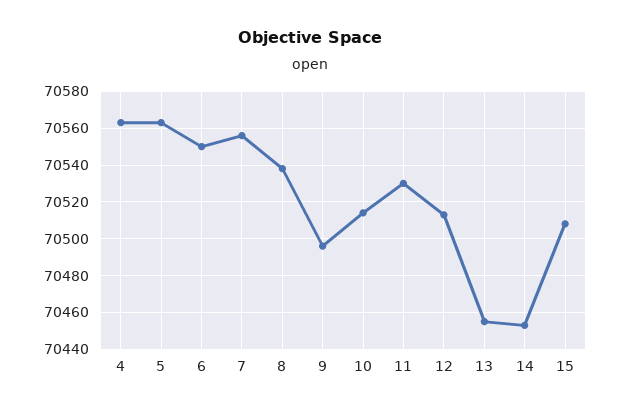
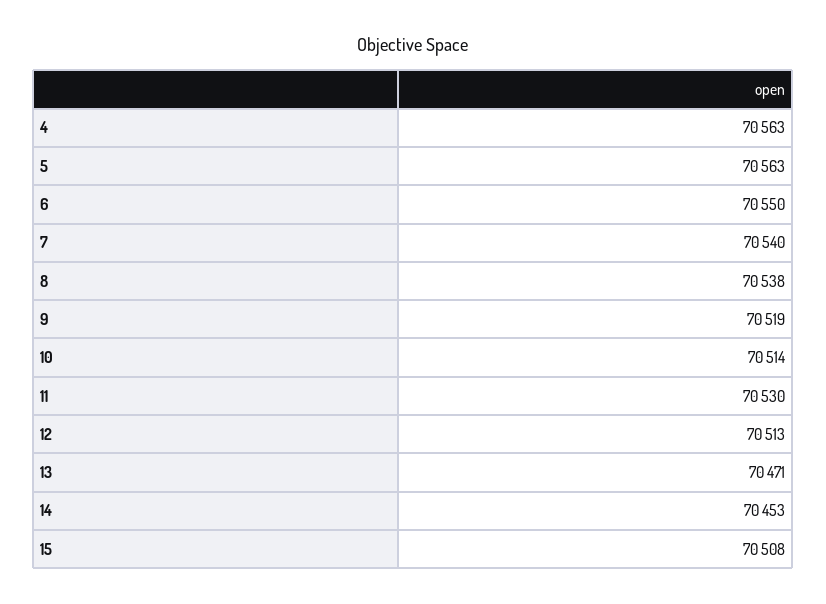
  {
    "4": 70563,
    "5": 70563,
    "6": 70550,
-   "7": 70555,
+   "7": 70540,
    "8": 70538,
-   "9": 70495,
+   "9": 70519,
    "10": 70514,
    "11": 70530,
    "12": 70513,
-   "13": 70455,
+   "13": 70471,
    "14": 70453,
    "15": 70508
  }

